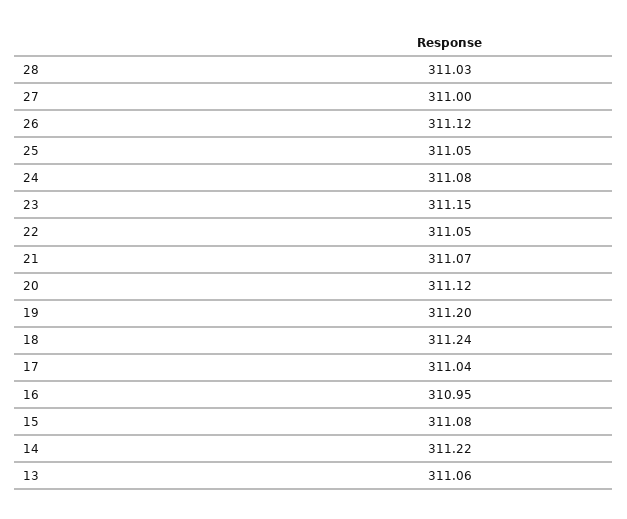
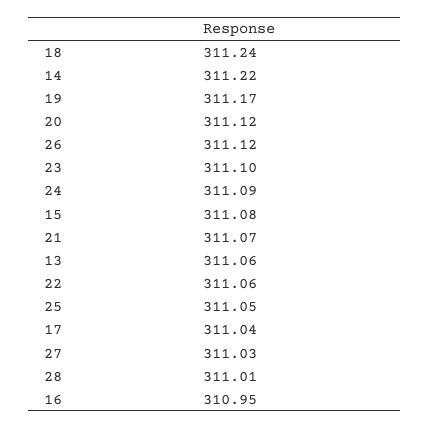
  {
-   "28": 311.03,
+   "28": 311.01,
-   "27": 311,
+   "27": 311.03,
    "26": 311.12,
    "25": 311.05,
-   "24": 311.08,
+   "24": 311.09,
-   "23": 311.15,
+   "23": 311.1,
-   "22": 311.05,
+   "22": 311.06,
    "21": 311.07,
    "20": 311.12,
-   "19": 311.2,
+   "19": 311.17,
    "18": 311.24,
    "17": 311.04,
    "16": 310.95,
    "15": 311.08,
    "14": 311.22,
    "13": 311.06
  }

